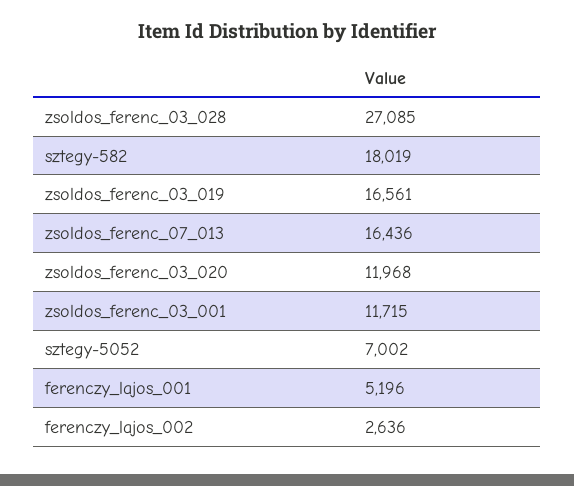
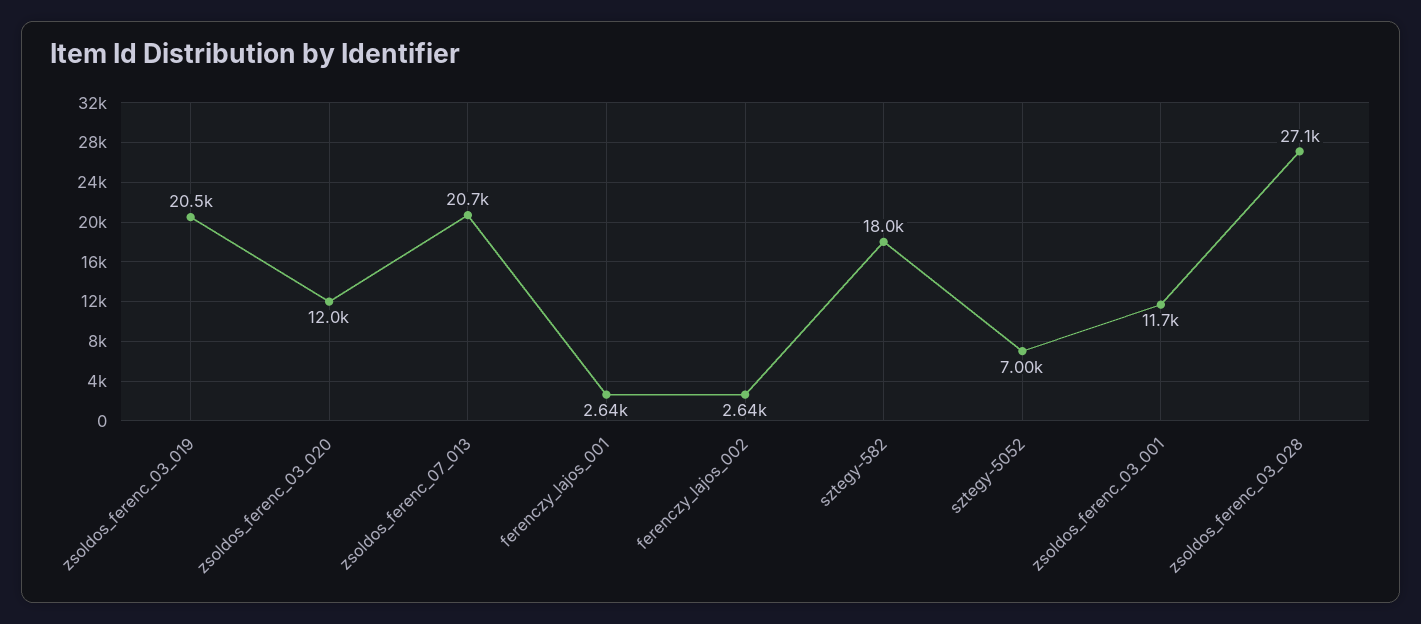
  {
    "zsoldos_ferenc_03_028": 27085,
    "sztegy-582": 18019,
-   "zsoldos_ferenc_03_019": 16561,
+   "zsoldos_ferenc_03_019": 20500,
-   "zsoldos_ferenc_07_013": 16436,
+   "zsoldos_ferenc_07_013": 20700,
    "zsoldos_ferenc_03_020": 11968,
    "zsoldos_ferenc_03_001": 11715,
    "sztegy-5052": 7002,
-   "ferenczy_lajos_001": 5196,
+   "ferenczy_lajos_001": 2640,
    "ferenczy_lajos_002": 2636
  }

